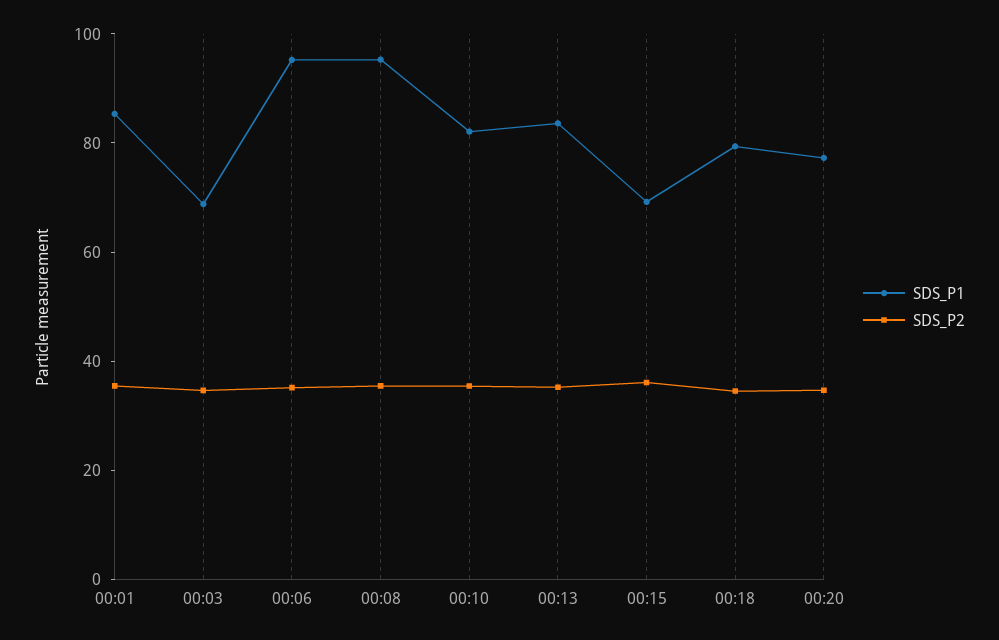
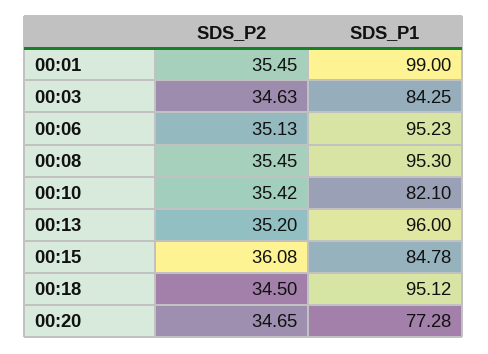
  {
    "SDS_P1": {
-     "00:01": 85,
+     "00:01": 99,
-     "00:03": 70,
+     "00:03": 84.25,
      "00:06": 95.23,
      "00:08": 95.3,
      "00:10": 82.1,
-     "00:13": 85,
+     "00:13": 96,
-     "00:15": 70,
+     "00:15": 84.78,
-     "00:18": 80,
+     "00:18": 95.12,
      "00:20": 77.28
    },
    "SDS_P2": {
      "00:01": 35.45,
      "00:03": 34.63,
      "00:06": 35.13,
      "00:08": 35.45,
      "00:10": 35.42,
      "00:13": 35.2,
      "00:15": 36.08,
      "00:18": 34.5,
      "00:20": 34.65
    }
  }

